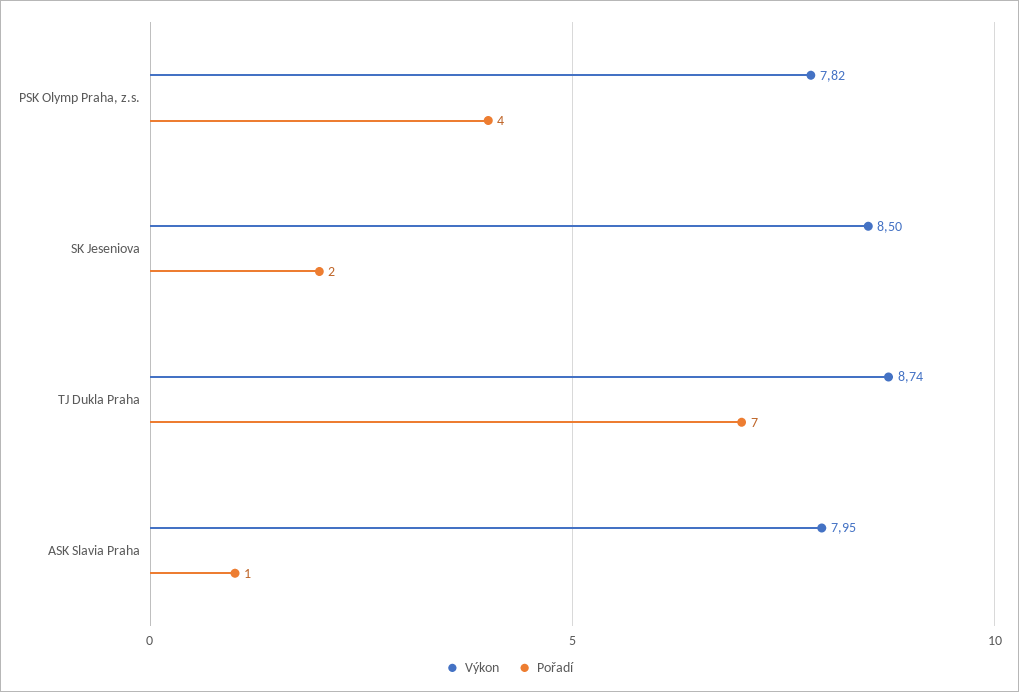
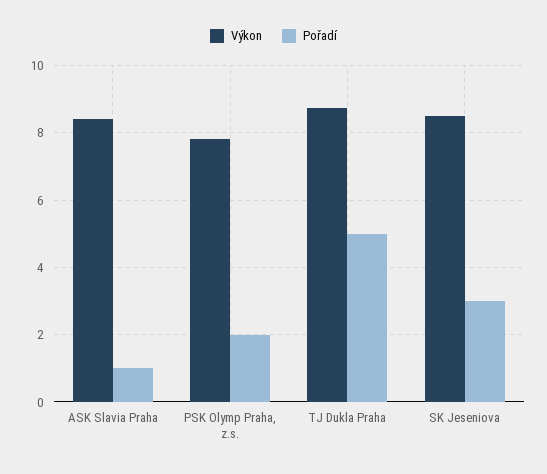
  {
    "Výkon": {
      "PSK Olymp Praha, z.s.": 7.82,
      "SK Jeseniova": 8.5,
      "TJ Dukla Praha": 8.74,
-     "ASK Slavia Praha": 7.95
+     "ASK Slavia Praha": 8.4
    },
    "Pořadí": {
-     "PSK Olymp Praha, z.s.": 4,
+     "PSK Olymp Praha, z.s.": 2,
-     "SK Jeseniova": 2,
+     "SK Jeseniova": 3,
-     "TJ Dukla Praha": 7,
+     "TJ Dukla Praha": 5,
      "ASK Slavia Praha": 1
    }
  }

